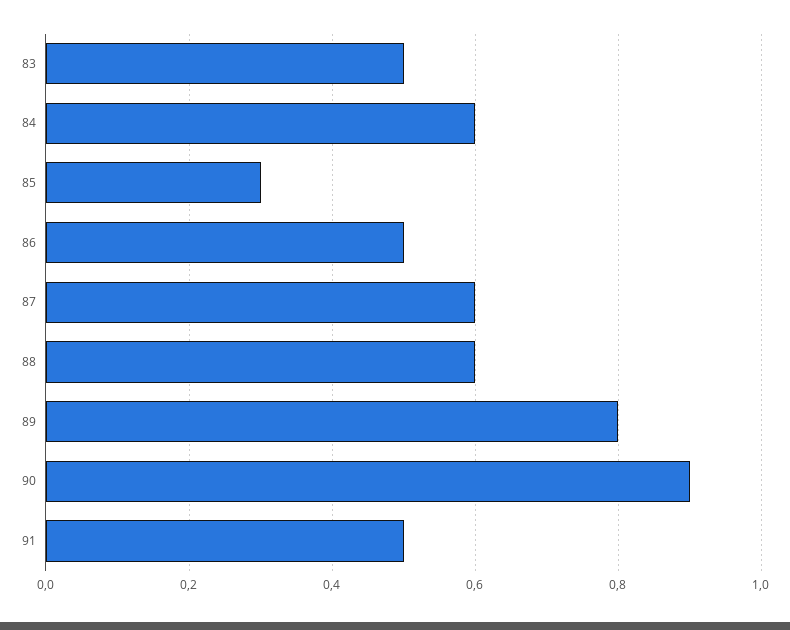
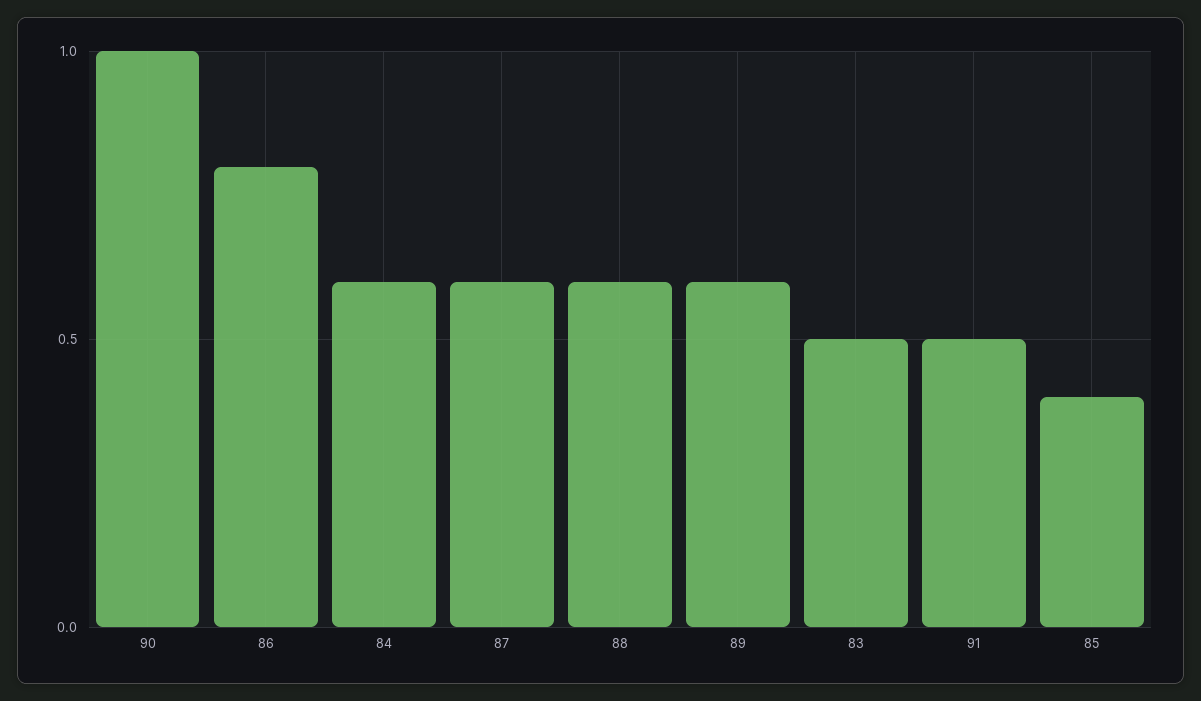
  {
    "83": 0.5,
    "84": 0.6,
-   "85": 0.3,
+   "85": 0.4,
-   "86": 0.5,
+   "86": 0.8,
    "87": 0.6,
    "88": 0.6,
-   "89": 0.8,
+   "89": 0.6,
-   "90": 0.9,
+   "90": 1,
    "91": 0.5
  }

